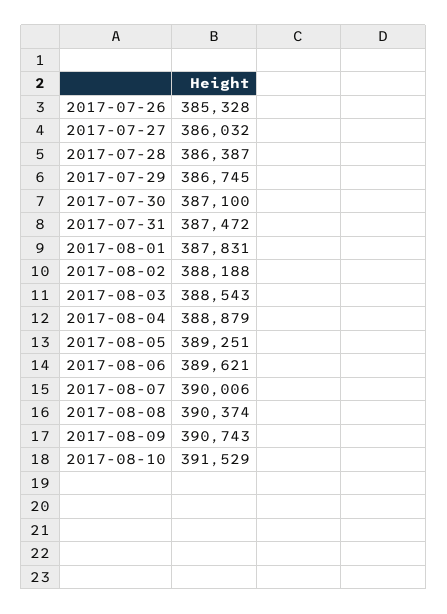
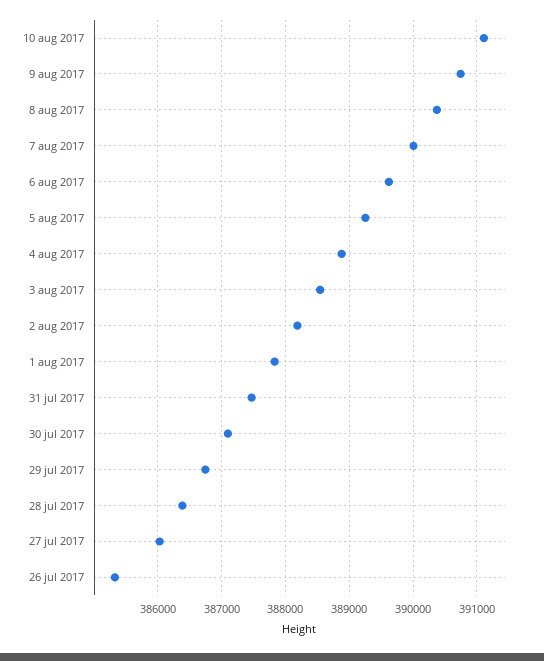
  {
    "2017-07-26": 385328,
    "2017-07-27": 386032,
    "2017-07-28": 386387,
    "2017-07-29": 386745,
    "2017-07-30": 387100,
    "2017-07-31": 387472,
    "2017-08-01": 387831,
    "2017-08-02": 388188,
    "2017-08-03": 388543,
    "2017-08-04": 388879,
    "2017-08-05": 389251,
    "2017-08-06": 389621,
    "2017-08-07": 390006,
    "2017-08-08": 390374,
    "2017-08-09": 390743,
-   "2017-08-10": 391529
+   "2017-08-10": 391100
  }

